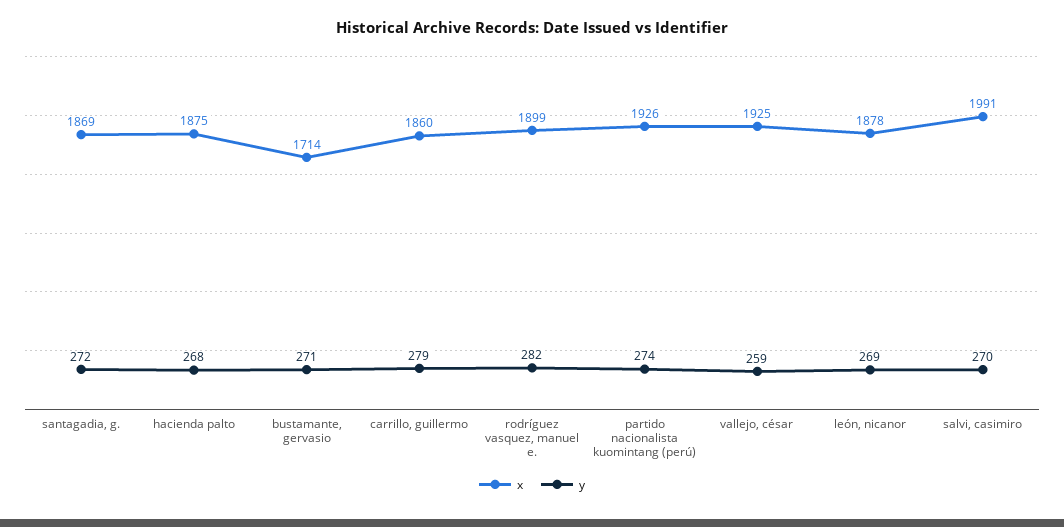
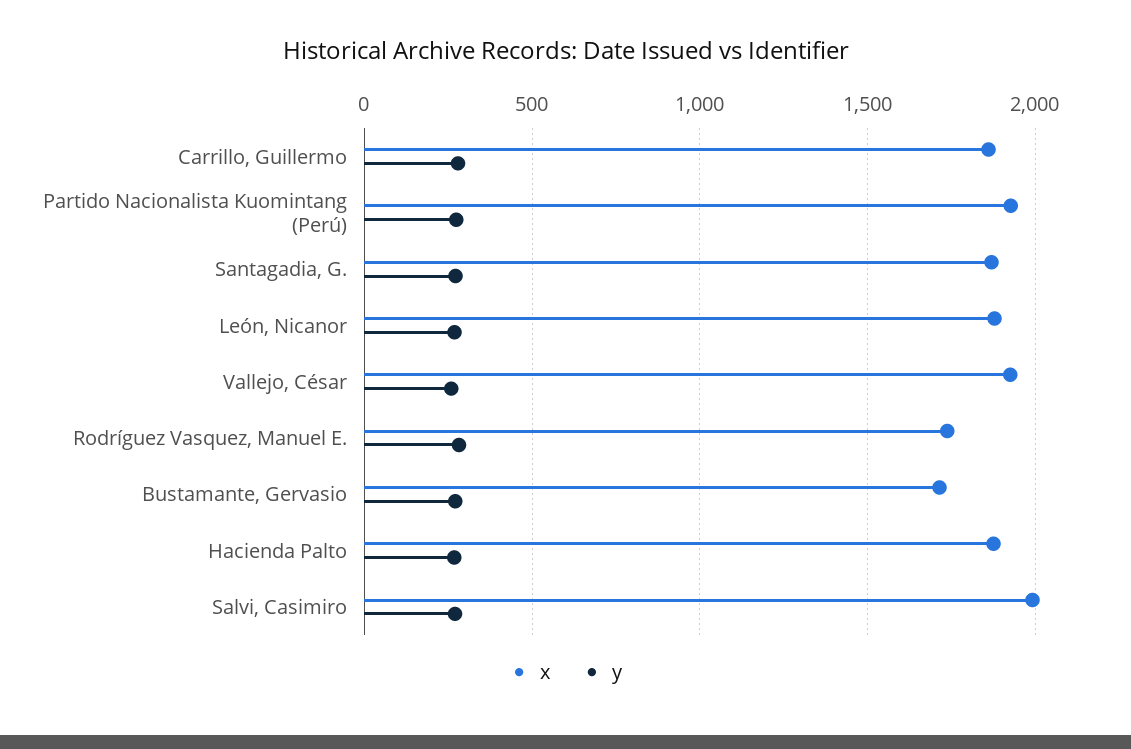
  {
    "x": {
      "santagadia, g.": 1869,
      "hacienda palto": 1875,
      "bustamante, gervasio": 1714,
      "carrillo, guillermo": 1860,
-     "rodríguez vasquez, manuel e.": 1899,
+     "rodríguez vasquez, manuel e.": 1750,
      "partido nacionalista kuomintang (perú)": 1926,
      "vallejo, césar": 1925,
      "león, nicanor": 1878,
      "salvi, casimiro": 1991
    },
    "y": {
      "santagadia, g.": 272,
      "hacienda palto": 268,
      "bustamante, gervasio": 271,
      "carrillo, guillermo": 279,
      "rodríguez vasquez, manuel e.": 282,
      "partido nacionalista kuomintang (perú)": 274,
      "vallejo, césar": 259,
      "león, nicanor": 269,
      "salvi, casimiro": 270
    }
  }

